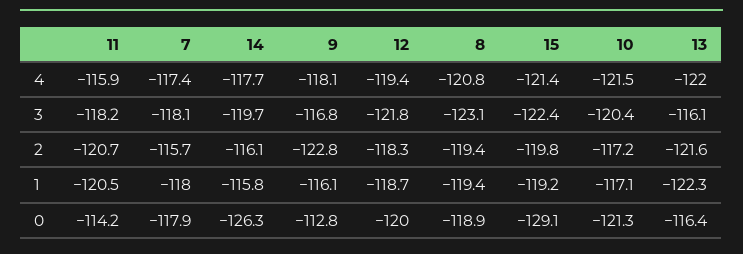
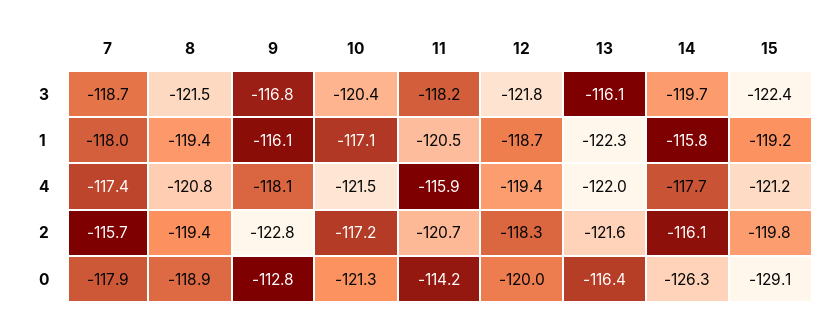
  {
    "11": {
      "4": -115.9,
      "3": -118.2,
      "2": -120.7,
      "1": -120.5,
      "0": -114.2
    },
    "7": {
      "4": -117.4,
-     "3": -118.1,
+     "3": -118.7,
      "2": -115.7,
      "1": -118,
      "0": -117.9
    },
    "14": {
      "4": -117.7,
      "3": -119.7,
      "2": -116.1,
      "1": -115.8,
      "0": -126.3
    },
    "9": {
      "4": -118.1,
      "3": -116.8,
      "2": -122.8,
      "1": -116.1,
      "0": -112.8
    },
    "12": {
      "4": -119.4,
      "3": -121.8,
      "2": -118.3,
      "1": -118.7,
      "0": -120
    },
    "8": {
      "4": -120.8,
-     "3": -123.1,
+     "3": -121.5,
      "2": -119.4,
      "1": -119.4,
      "0": -118.9
    },
    "15": {
-     "4": -121.4,
+     "4": -121.2,
      "3": -122.4,
      "2": -119.8,
      "1": -119.2,
      "0": -129.1
    },
    "10": {
      "4": -121.5,
      "3": -120.4,
      "2": -117.2,
      "1": -117.1,
      "0": -121.3
    },
    "13": {
      "4": -122,
      "3": -116.1,
      "2": -121.6,
      "1": -122.3,
      "0": -116.4
    }
  }

